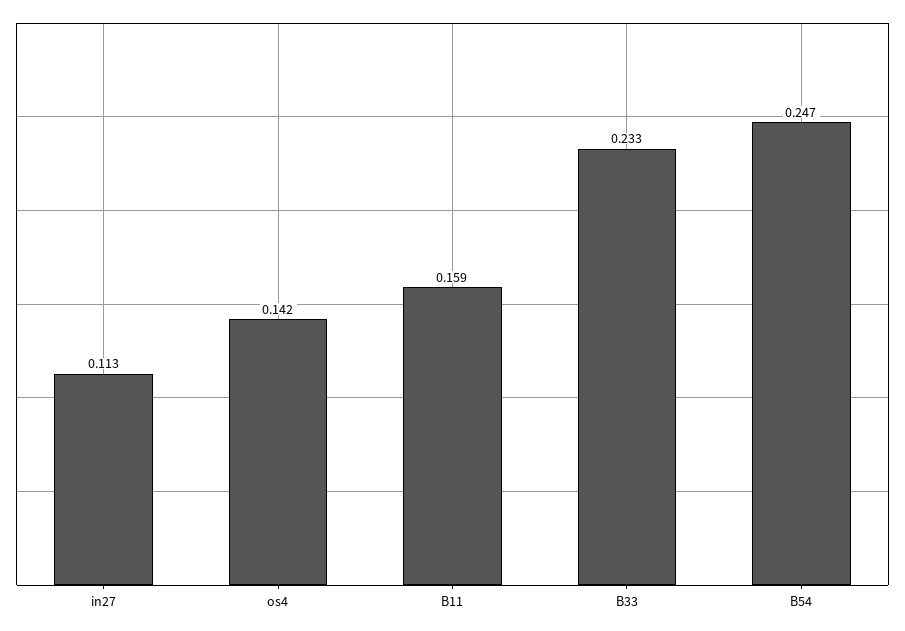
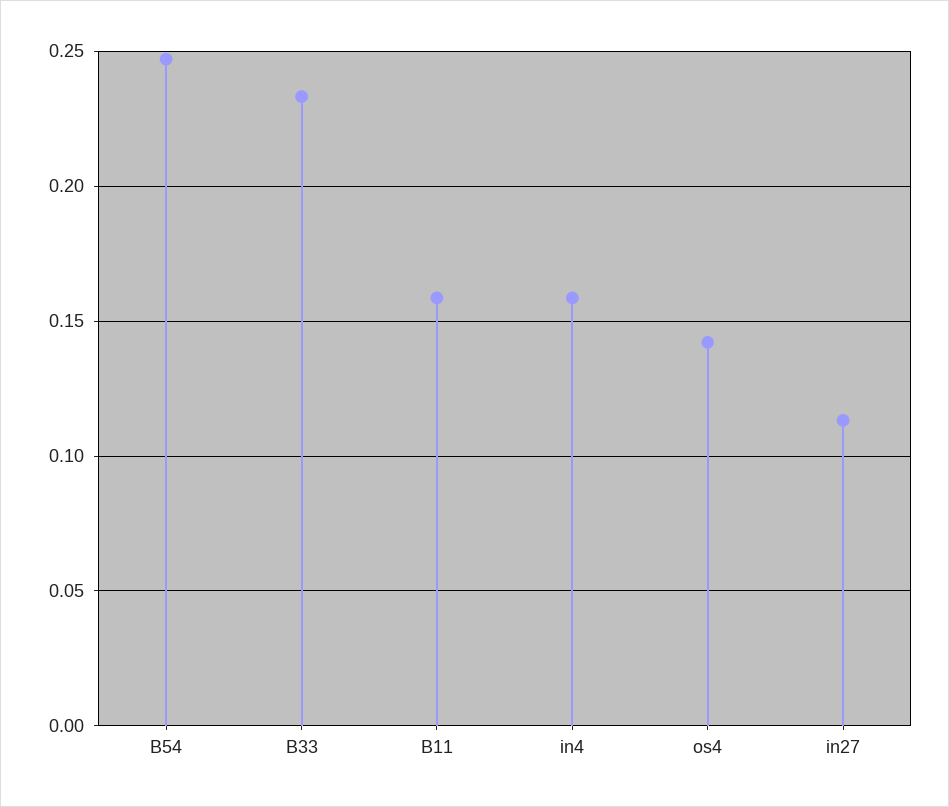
  {
    "in27": 0.113,
    "os4": 0.142,
    "B11": 0.159,
    "B33": 0.233,
-   "B54": 0.247
+   "B54": 0.247,
+   "in4": 0.16
  }

